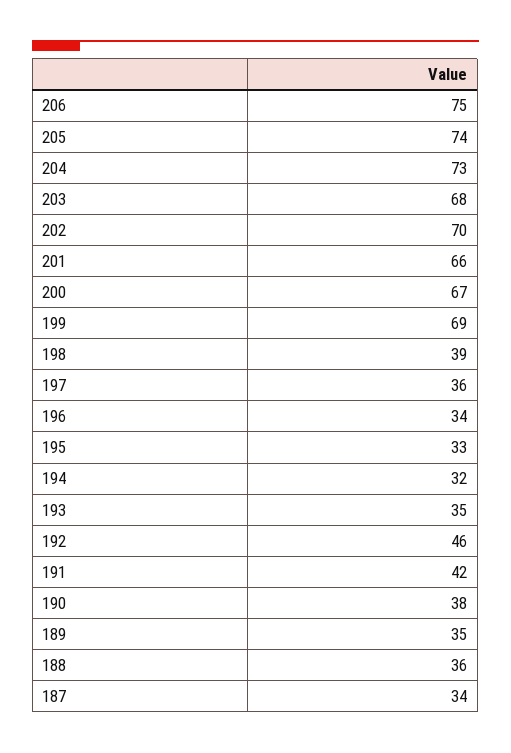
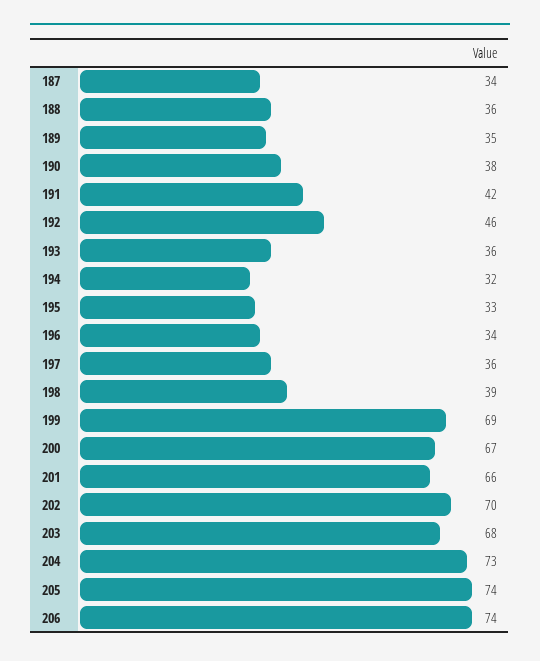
  {
-   "206": 75,
+   "206": 74,
    "205": 74,
    "204": 73,
    "203": 68,
    "202": 70,
    "201": 66,
    "200": 67,
    "199": 69,
    "198": 39,
    "197": 36,
    "196": 34,
    "195": 33,
    "194": 32,
-   "193": 35,
+   "193": 36,
    "192": 46,
    "191": 42,
    "190": 38,
    "189": 35,
    "188": 36,
    "187": 34
  }

